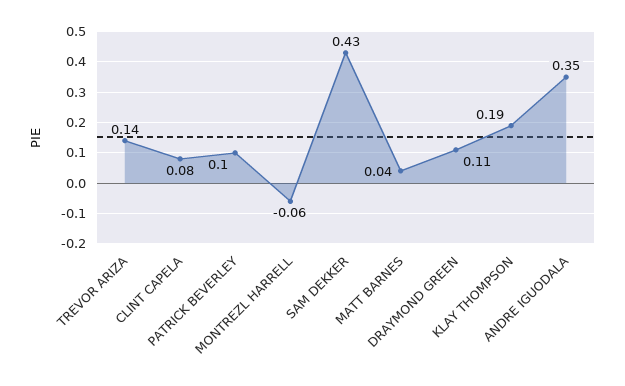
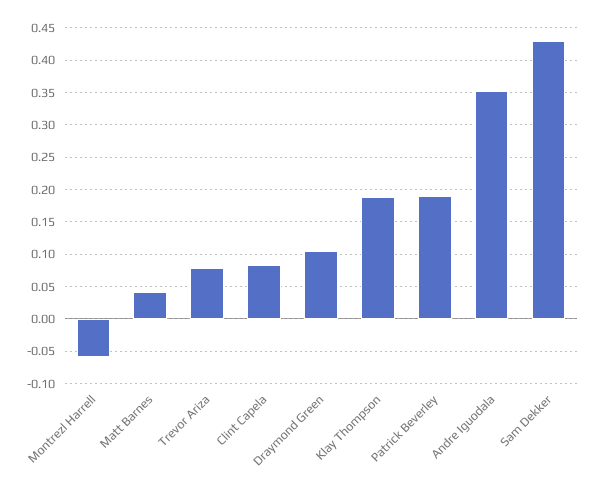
  {
-   "TREVOR ARIZA": 0.14,
+   "TREVOR ARIZA": 0.08,
    "CLINT CAPELA": 0.08,
-   "PATRICK BEVERLEY": 0.1,
+   "PATRICK BEVERLEY": 0.19,
    "MONTREZL HARRELL": -0.06,
    "SAM DEKKER": 0.43,
    "MATT BARNES": 0.04,
    "DRAYMOND GREEN": 0.11,
    "KLAY THOMPSON": 0.19,
    "ANDRE IGUODALA": 0.35
  }

